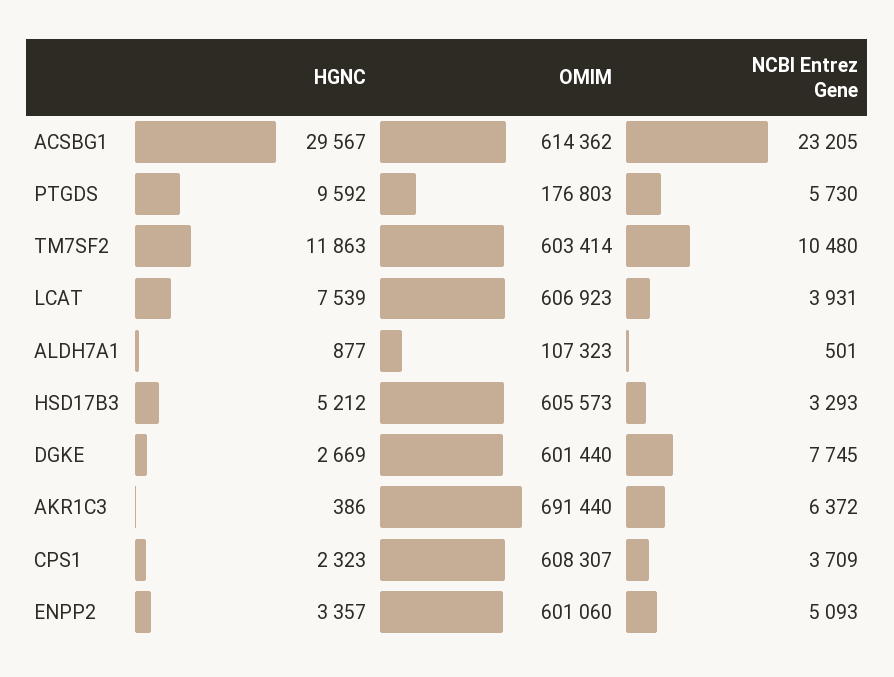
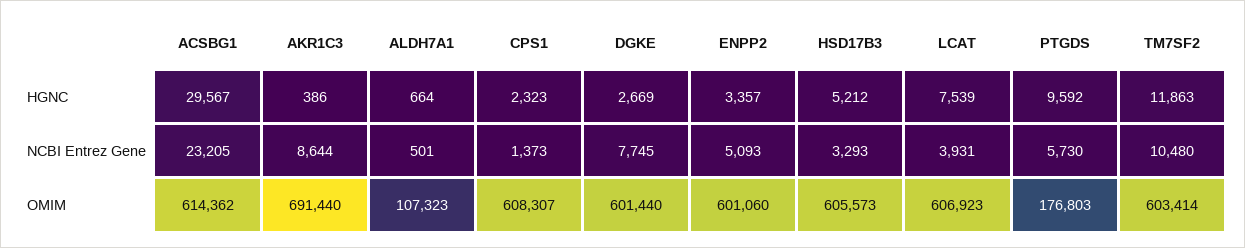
  {
    "HGNC": {
      "ACSBG1": 29567,
      "PTGDS": 9592,
      "TM7SF2": 11863,
      "LCAT": 7539,
-     "ALDH7A1": 877,
+     "ALDH7A1": 664,
      "HSD17B3": 5212,
      "DGKE": 2669,
      "AKR1C3": 386,
      "CPS1": 2323,
      "ENPP2": 3357
    },
    "OMIM": {
      "ACSBG1": 614362,
      "PTGDS": 176803,
      "TM7SF2": 603414,
      "LCAT": 606923,
      "ALDH7A1": 107323,
      "HSD17B3": 605573,
      "DGKE": 601440,
      "AKR1C3": 691440,
      "CPS1": 608307,
      "ENPP2": 601060
    },
    "NCBI Entrez Gene": {
      "ACSBG1": 23205,
      "PTGDS": 5730,
      "TM7SF2": 10480,
      "LCAT": 3931,
      "ALDH7A1": 501,
      "HSD17B3": 3293,
      "DGKE": 7745,
-     "AKR1C3": 6372,
+     "AKR1C3": 8644,
-     "CPS1": 3709,
+     "CPS1": 1373,
      "ENPP2": 5093
    }
  }

